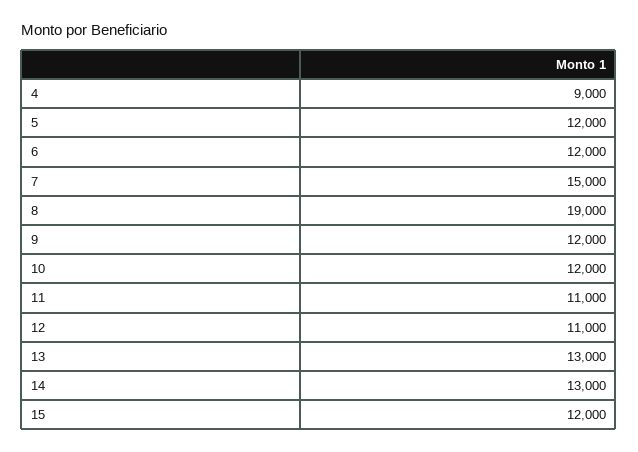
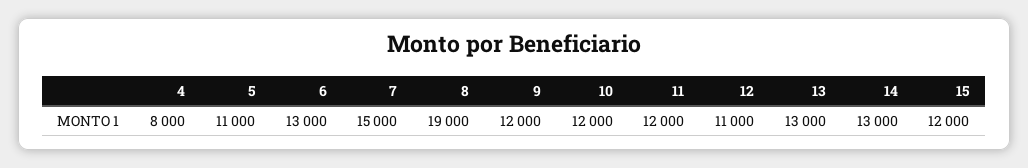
  {
-   "4": 9000,
+   "4": 8000,
-   "5": 12000,
+   "5": 11000,
-   "6": 12000,
+   "6": 13000,
    "7": 15000,
    "8": 19000,
    "9": 12000,
    "10": 12000,
-   "11": 11000,
+   "11": 12000,
    "12": 11000,
    "13": 13000,
    "14": 13000,
    "15": 12000
  }

